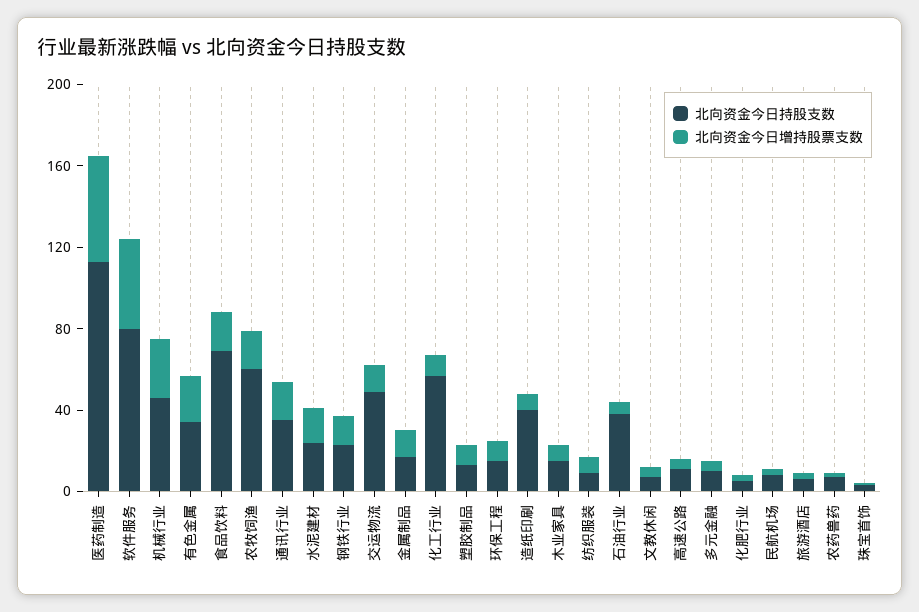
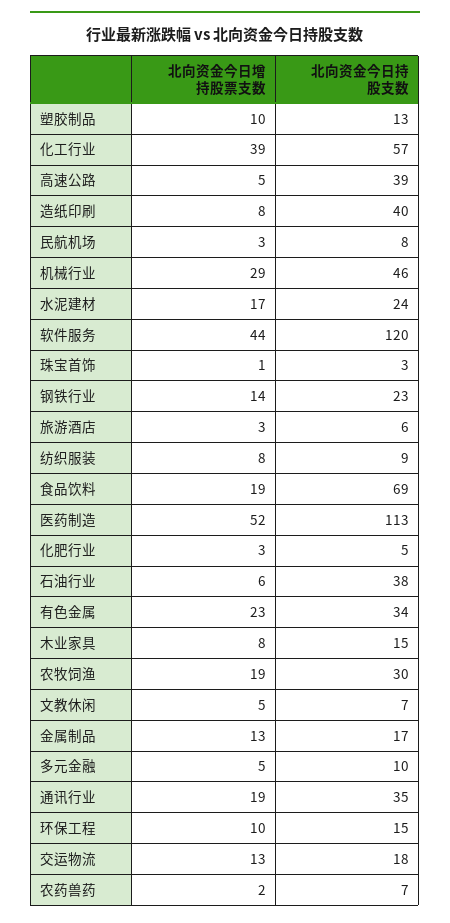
  {
    "北向资金今日持股支数": {
      "医药制造": 113,
-     "软件服务": 80,
+     "软件服务": 120,
      "机械行业": 46,
      "有色金属": 34,
      "食品饮料": 69,
-     "农牧饲渔": 60,
+     "农牧饲渔": 30,
      "通讯行业": 35,
      "水泥建材": 24,
      "钢铁行业": 23,
-     "交运物流": 50,
+     "交运物流": 18,
      "金属制品": 17,
      "化工行业": 57,
      "塑胶制品": 13,
      "环保工程": 15,
      "造纸印刷": 40,
      "木业家具": 15,
      "纺织服装": 9,
      "石油行业": 38,
      "文教休闲": 7,
-     "高速公路": 10,
+     "高速公路": 39,
      "多元金融": 10,
      "化肥行业": 5,
      "民航机场": 8,
      "旅游酒店": 6,
      "农药兽药": 7,
      "珠宝首饰": 3
    },
    "北向资金今日增持股票支数": {
      "医药制造": 52,
      "软件服务": 44,
      "机械行业": 29,
      "有色金属": 23,
      "食品饮料": 19,
      "农牧饲渔": 19,
      "通讯行业": 19,
      "水泥建材": 17,
      "钢铁行业": 14,
      "交运物流": 13,
      "金属制品": 13,
-     "化工行业": 10,
+     "化工行业": 39,
      "塑胶制品": 10,
      "环保工程": 10,
      "造纸印刷": 8,
      "木业家具": 8,
      "纺织服装": 8,
      "石油行业": 6,
      "文教休闲": 5,
      "高速公路": 5,
      "多元金融": 5,
      "化肥行业": 3,
      "民航机场": 3,
      "旅游酒店": 3,
      "农药兽药": 2,
      "珠宝首饰": 1
    }
  }

